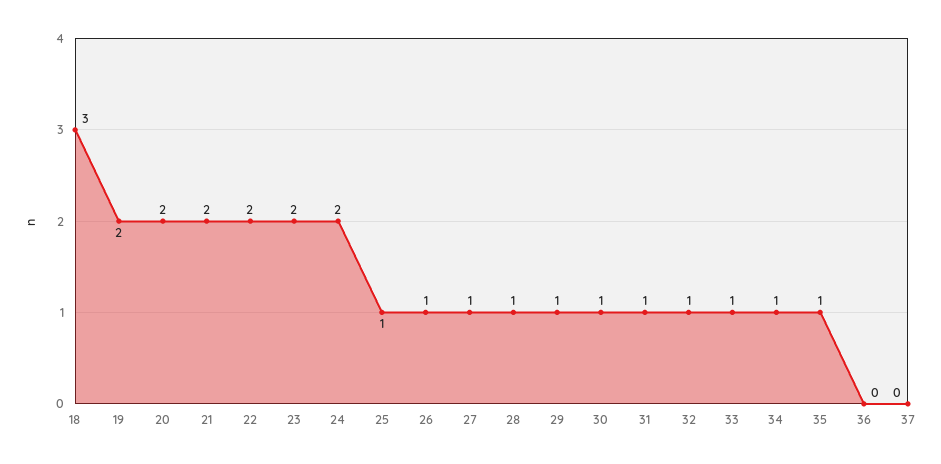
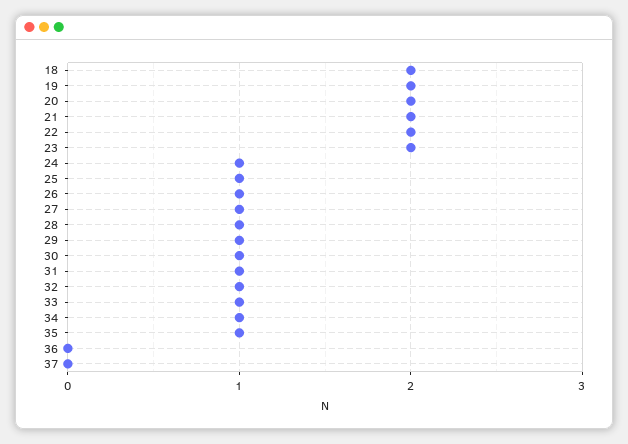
  {
-   "18": 3,
+   "18": 2,
    "19": 2,
    "20": 2,
    "21": 2,
    "22": 2,
    "23": 2,
-   "24": 2,
+   "24": 1,
    "25": 1,
    "26": 1,
    "27": 1,
    "28": 1,
    "29": 1,
    "30": 1,
    "31": 1,
    "32": 1,
    "33": 1,
    "34": 1,
    "35": 1,
    "36": 0,
    "37": 0
  }

